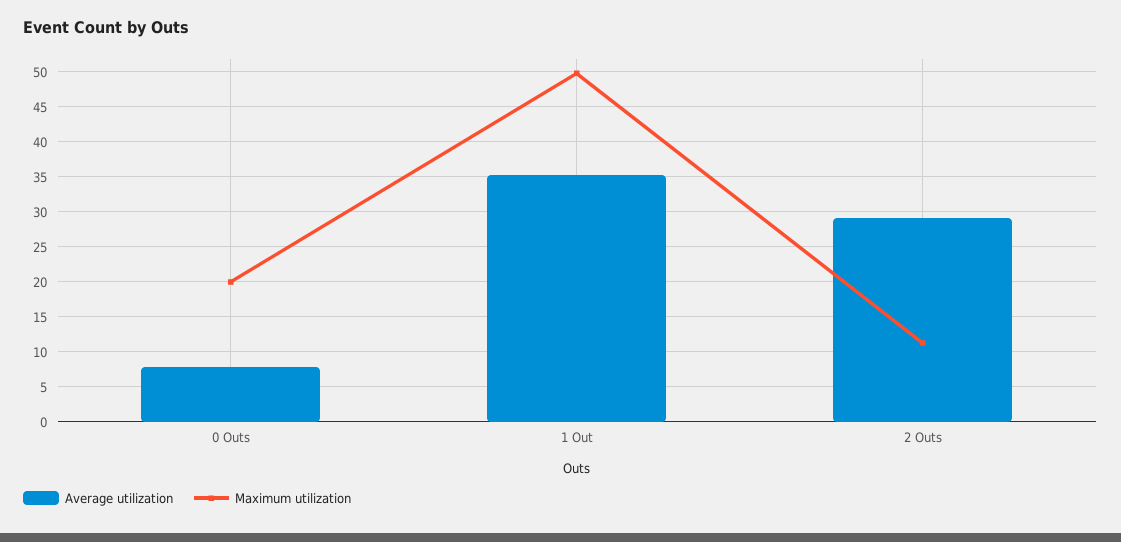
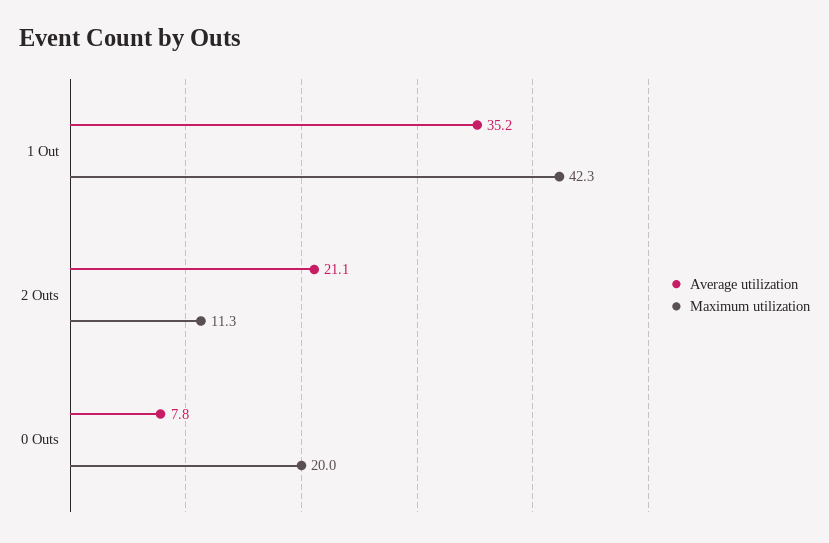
  {
    "Average utilization": {
      "0 Outs": 7.8,
      "1 Out": 35.2,
-     "2 Outs": 29
+     "2 Outs": 21.1
    },
    "Maximum utilization": {
      "0 Outs": 20,
-     "1 Out": 50,
+     "1 Out": 42.3,
      "2 Outs": 11.3
    }
  }

